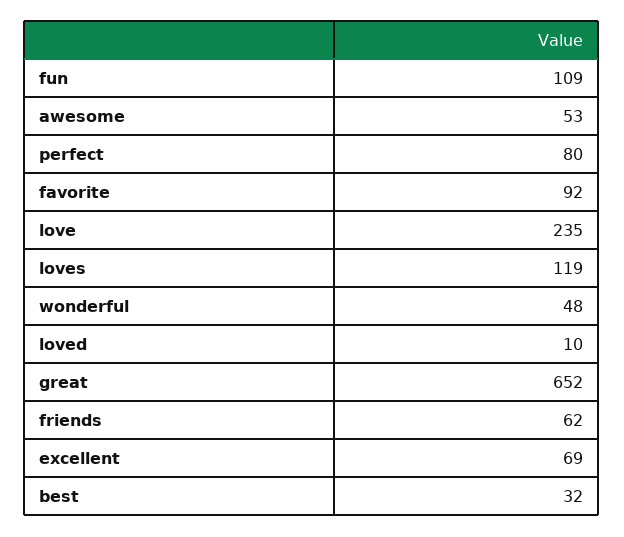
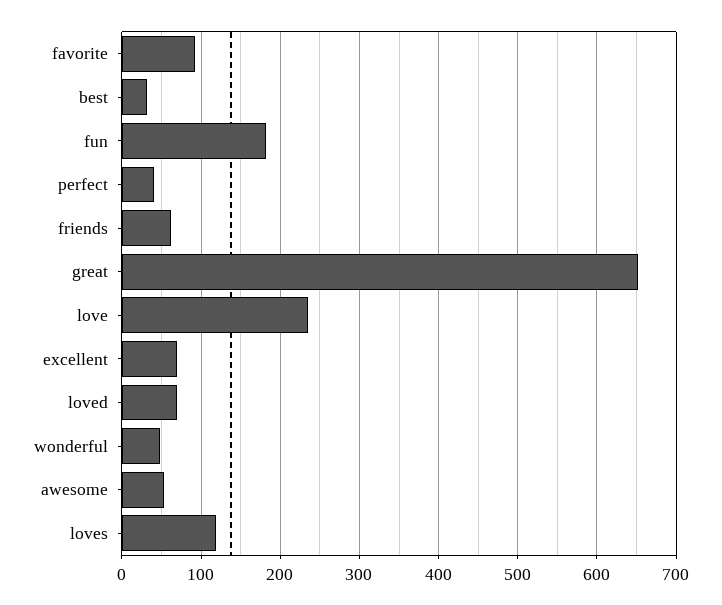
  {
-   "fun": 109,
+   "fun": 180,
    "awesome": 53,
-   "perfect": 80,
+   "perfect": 40,
    "favorite": 92,
    "love": 235,
    "loves": 119,
    "wonderful": 48,
-   "loved": 10,
+   "loved": 70,
    "great": 652,
    "friends": 62,
    "excellent": 69,
    "best": 32
  }

